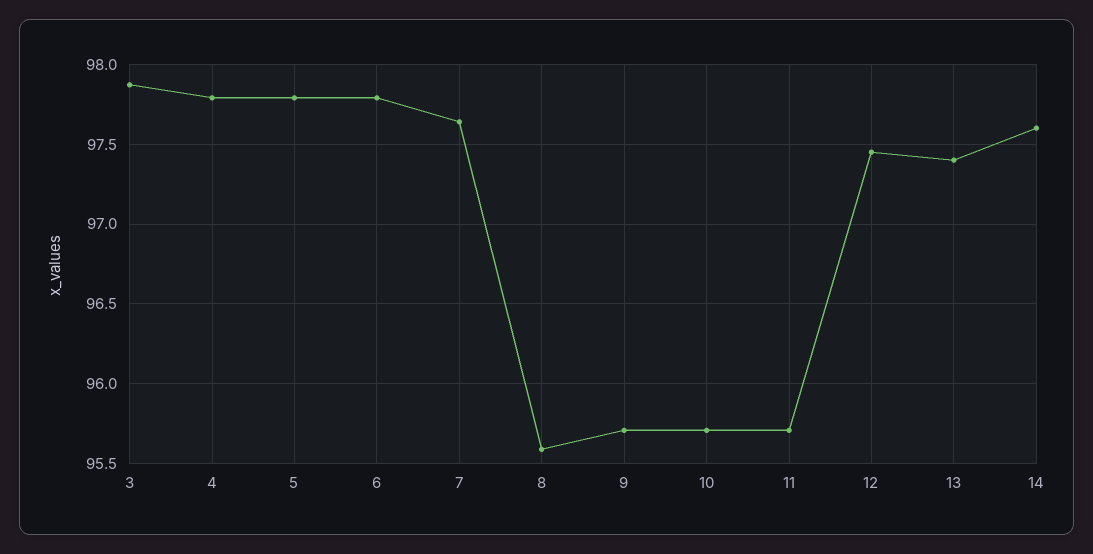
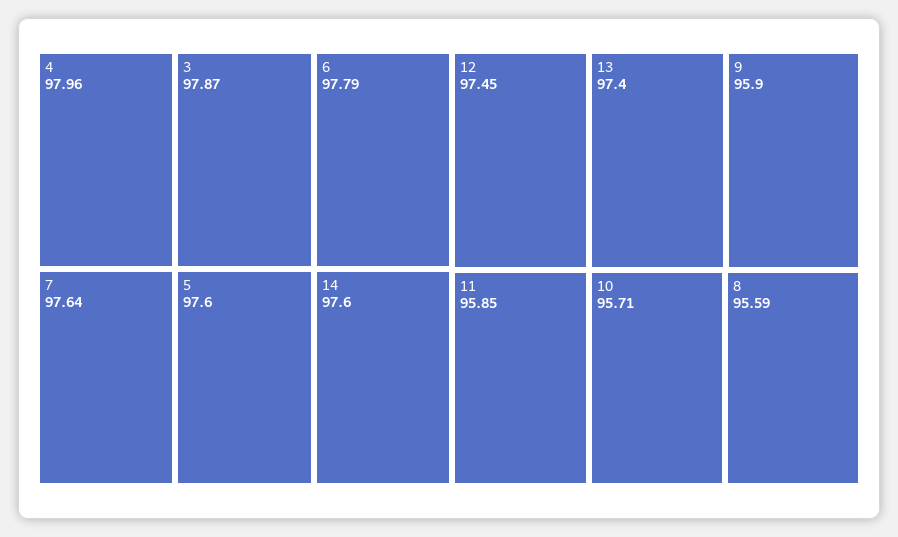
  {
    "3": 97.87,
-   "4": 97.8,
+   "4": 97.96,
-   "5": 97.8,
+   "5": 97.6,
    "6": 97.79,
    "7": 97.64,
    "8": 95.59,
-   "9": 95.7,
+   "9": 95.9,
    "10": 95.71,
-   "11": 95.7,
+   "11": 95.85,
    "12": 97.45,
    "13": 97.4,
    "14": 97.6
  }

